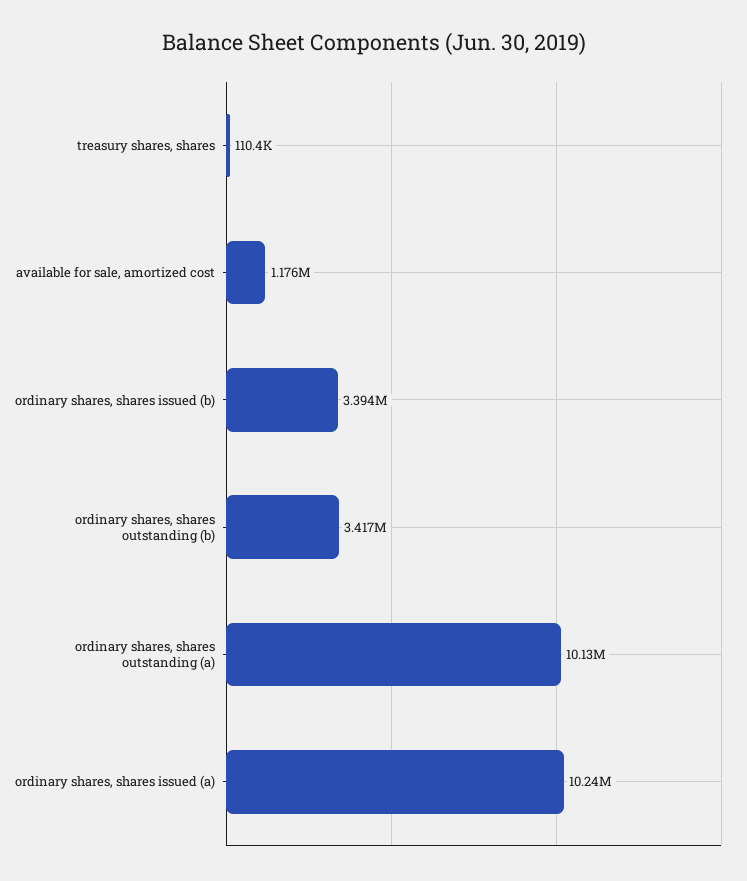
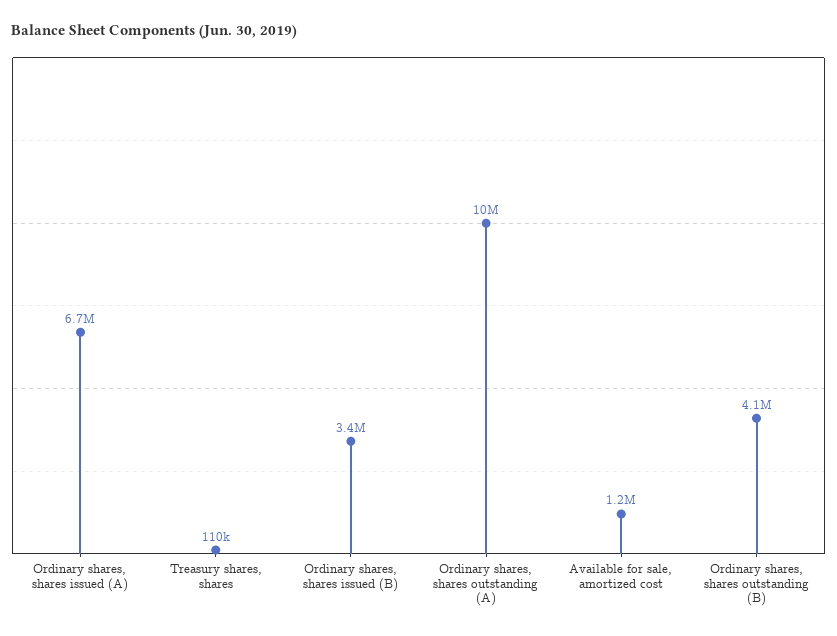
  {
    "treasury shares, shares": 110400,
    "available for sale, amortized cost": 1176000,
    "ordinary shares, shares issued (b)": 3394000,
-   "ordinary shares, shares outstanding (b)": 3417000,
+   "ordinary shares, shares outstanding (b)": 4100000,
    "ordinary shares, shares outstanding (a)": 10130000,
-   "ordinary shares, shares issued (a)": 10240000
+   "ordinary shares, shares issued (a)": 6700000
  }

